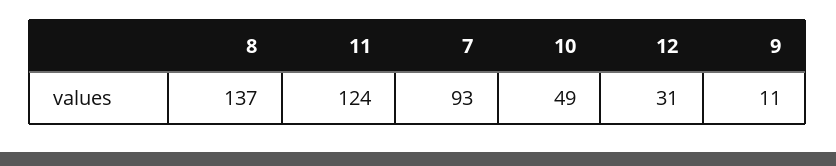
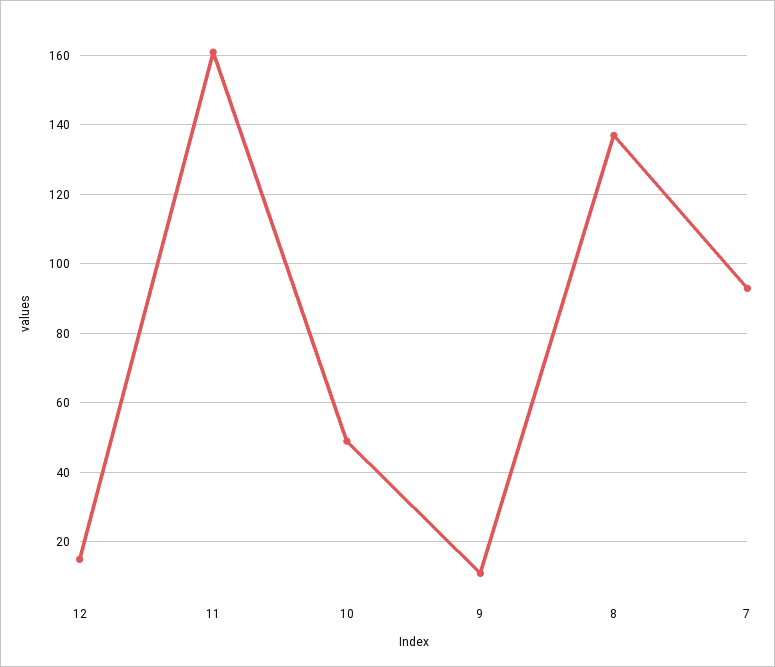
  {
    "8": 137,
-   "11": 124,
+   "11": 160,
    "7": 93,
    "10": 49,
-   "12": 31,
+   "12": 15,
    "9": 11
  }

